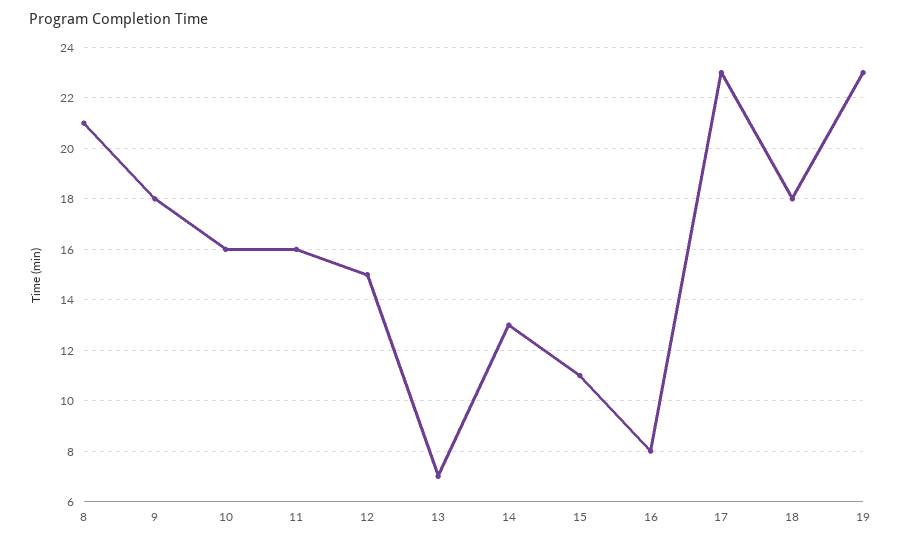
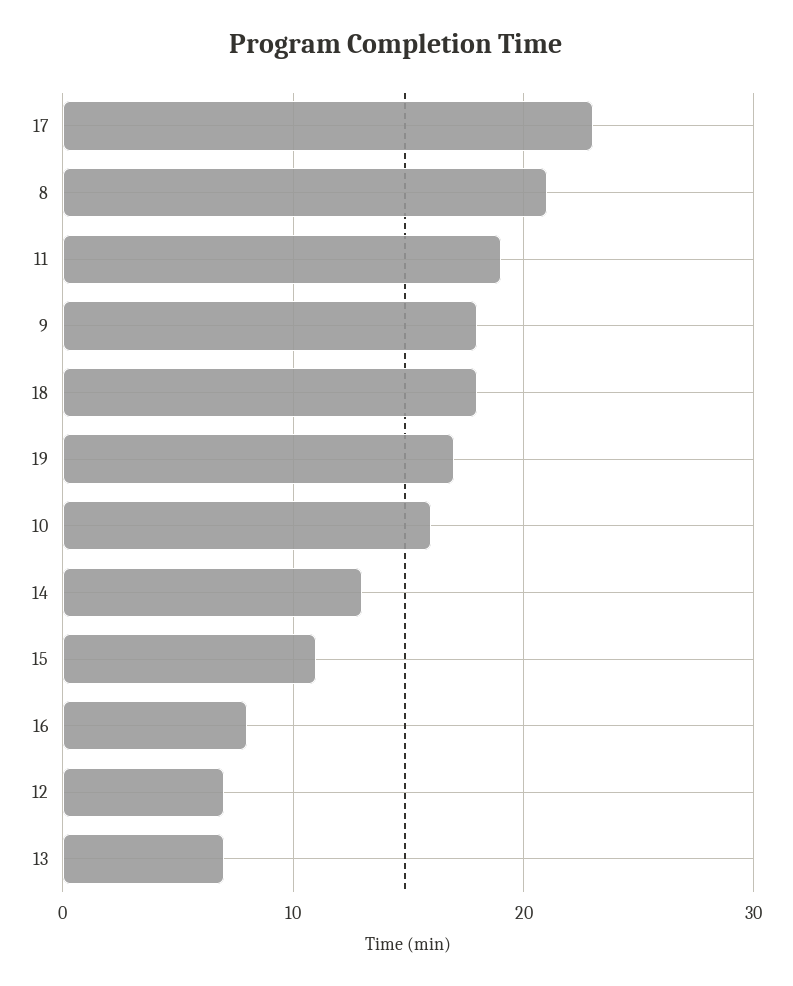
  {
    "8": 21,
    "9": 18,
    "10": 16,
-   "11": 16,
+   "11": 19,
-   "12": 15,
+   "12": 7,
    "13": 7,
    "14": 13,
    "15": 11,
    "16": 8,
    "17": 23,
    "18": 18,
-   "19": 23
+   "19": 17
  }

